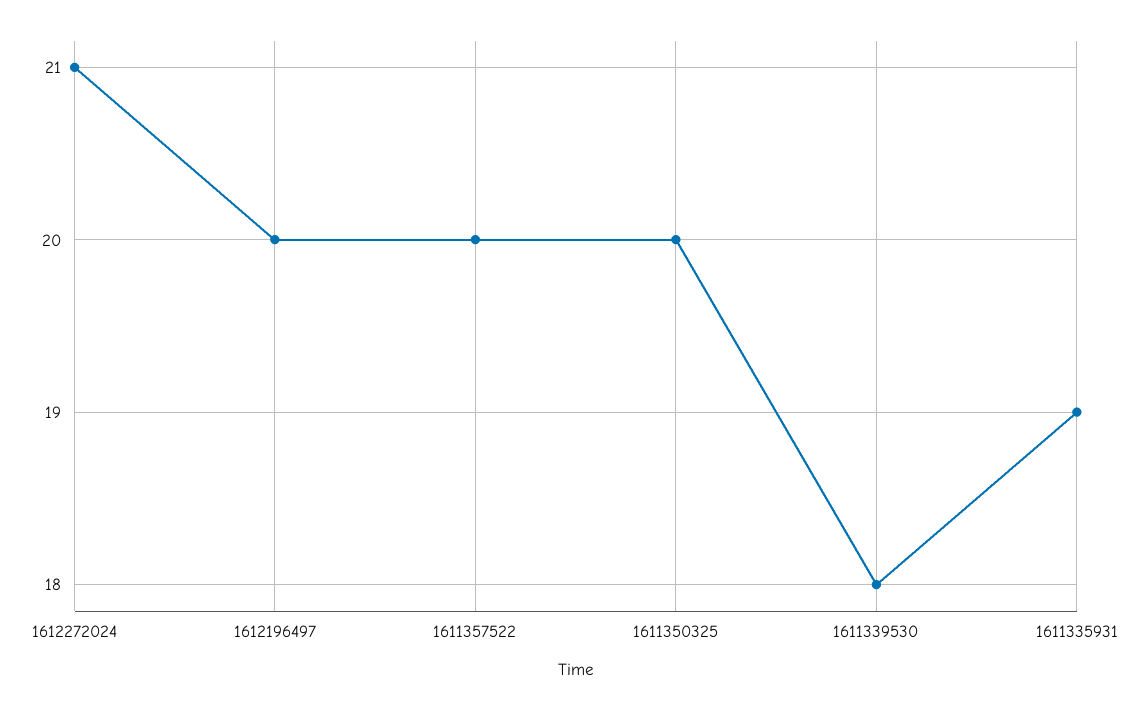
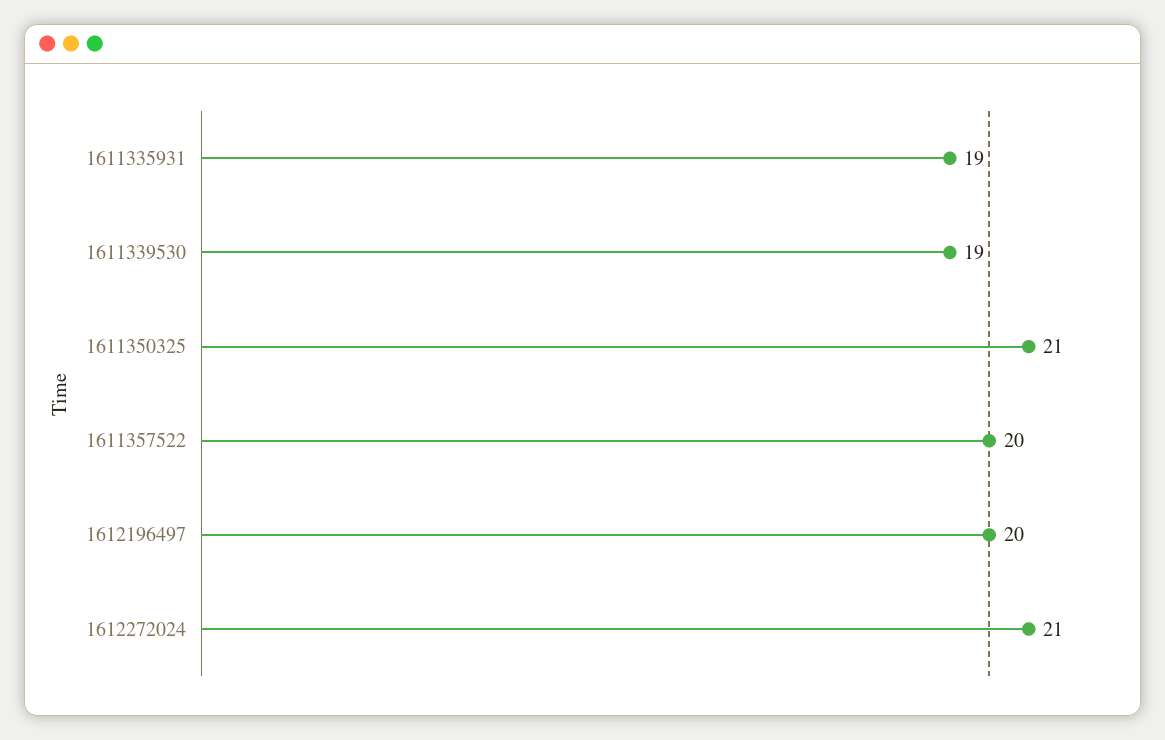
  {
    "1612272024": 21,
    "1612196497": 20,
    "1611357522": 20,
-   "1611350325": 20,
+   "1611350325": 21,
-   "1611339530": 18,
+   "1611339530": 19,
    "1611335931": 19
  }

